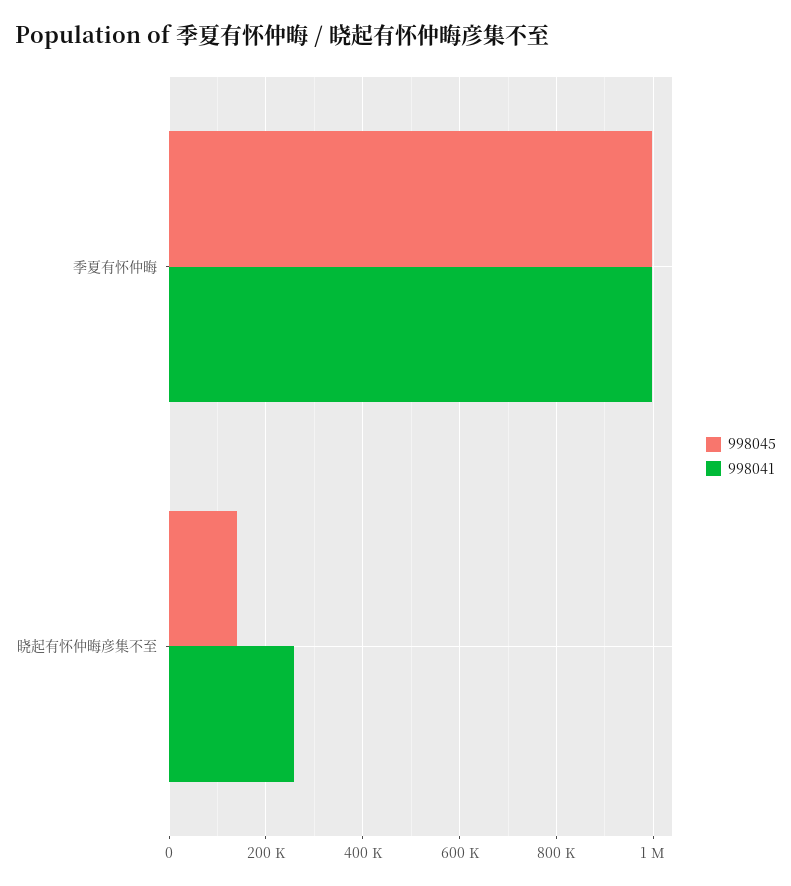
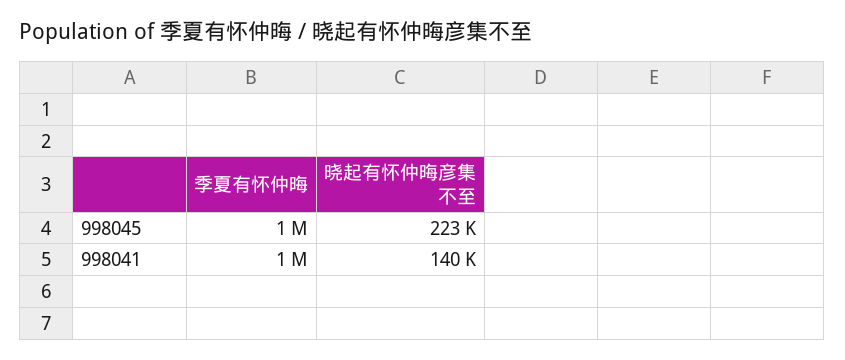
  {
    "998045": {
      "季夏有怀仲晦": 1000000,
-     "晓起有怀仲晦彦集不至": 140000
+     "晓起有怀仲晦彦集不至": 223000
    },
    "998041": {
      "季夏有怀仲晦": 1000000,
-     "晓起有怀仲晦彦集不至": 260000
+     "晓起有怀仲晦彦集不至": 140000
    }
  }

